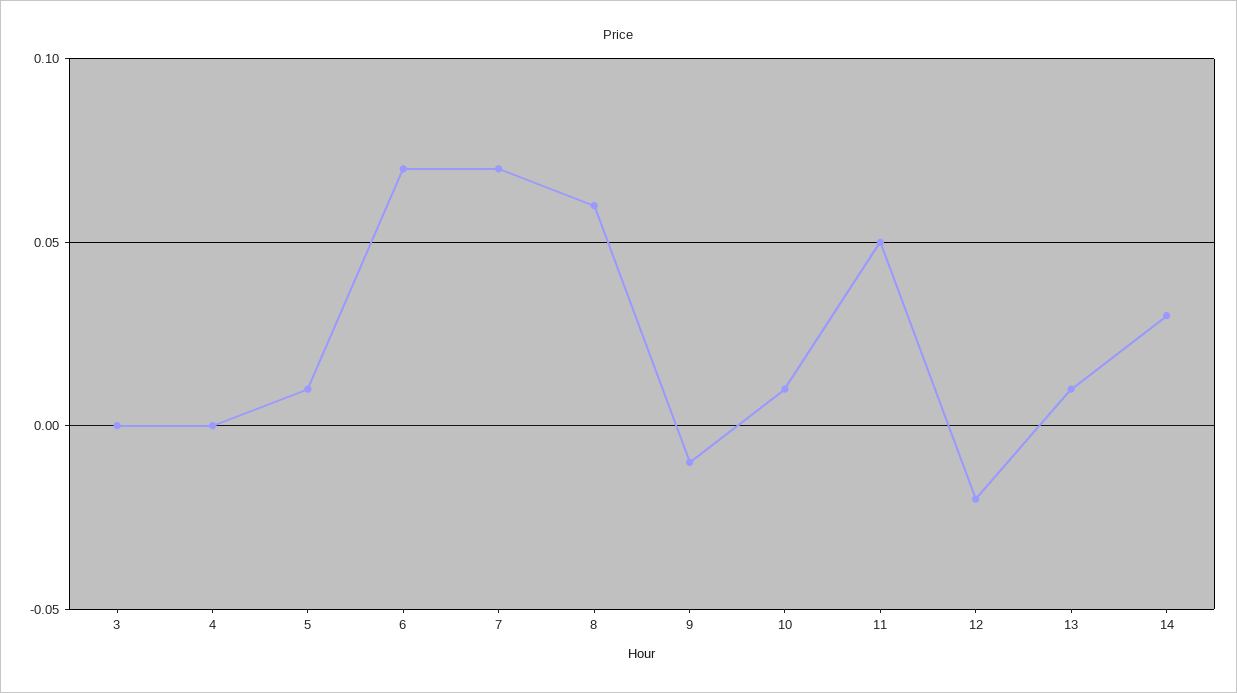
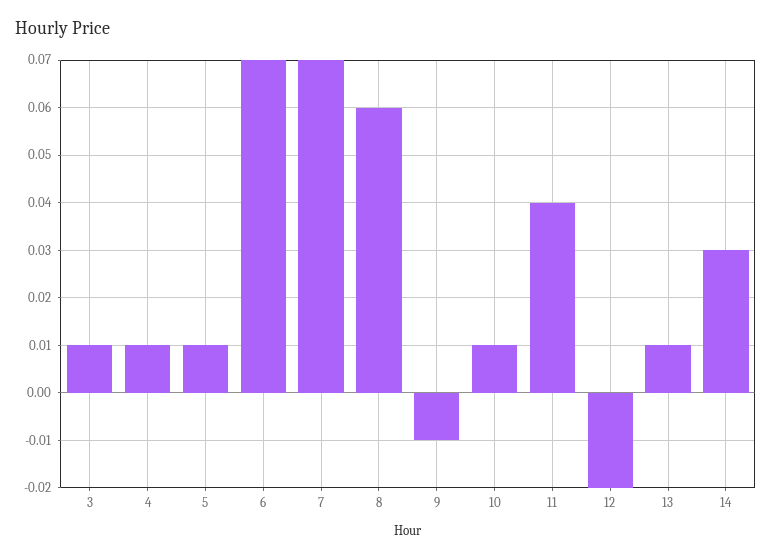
  {
-   "3": 0,
+   "3": 0.01,
-   "4": 0,
+   "4": 0.01,
    "5": 0.01,
    "6": 0.07,
    "7": 0.07,
    "8": 0.06,
    "9": -0.01,
    "10": 0.01,
-   "11": 0.05,
+   "11": 0.04,
    "12": -0.02,
    "13": 0.01,
    "14": 0.03
  }

